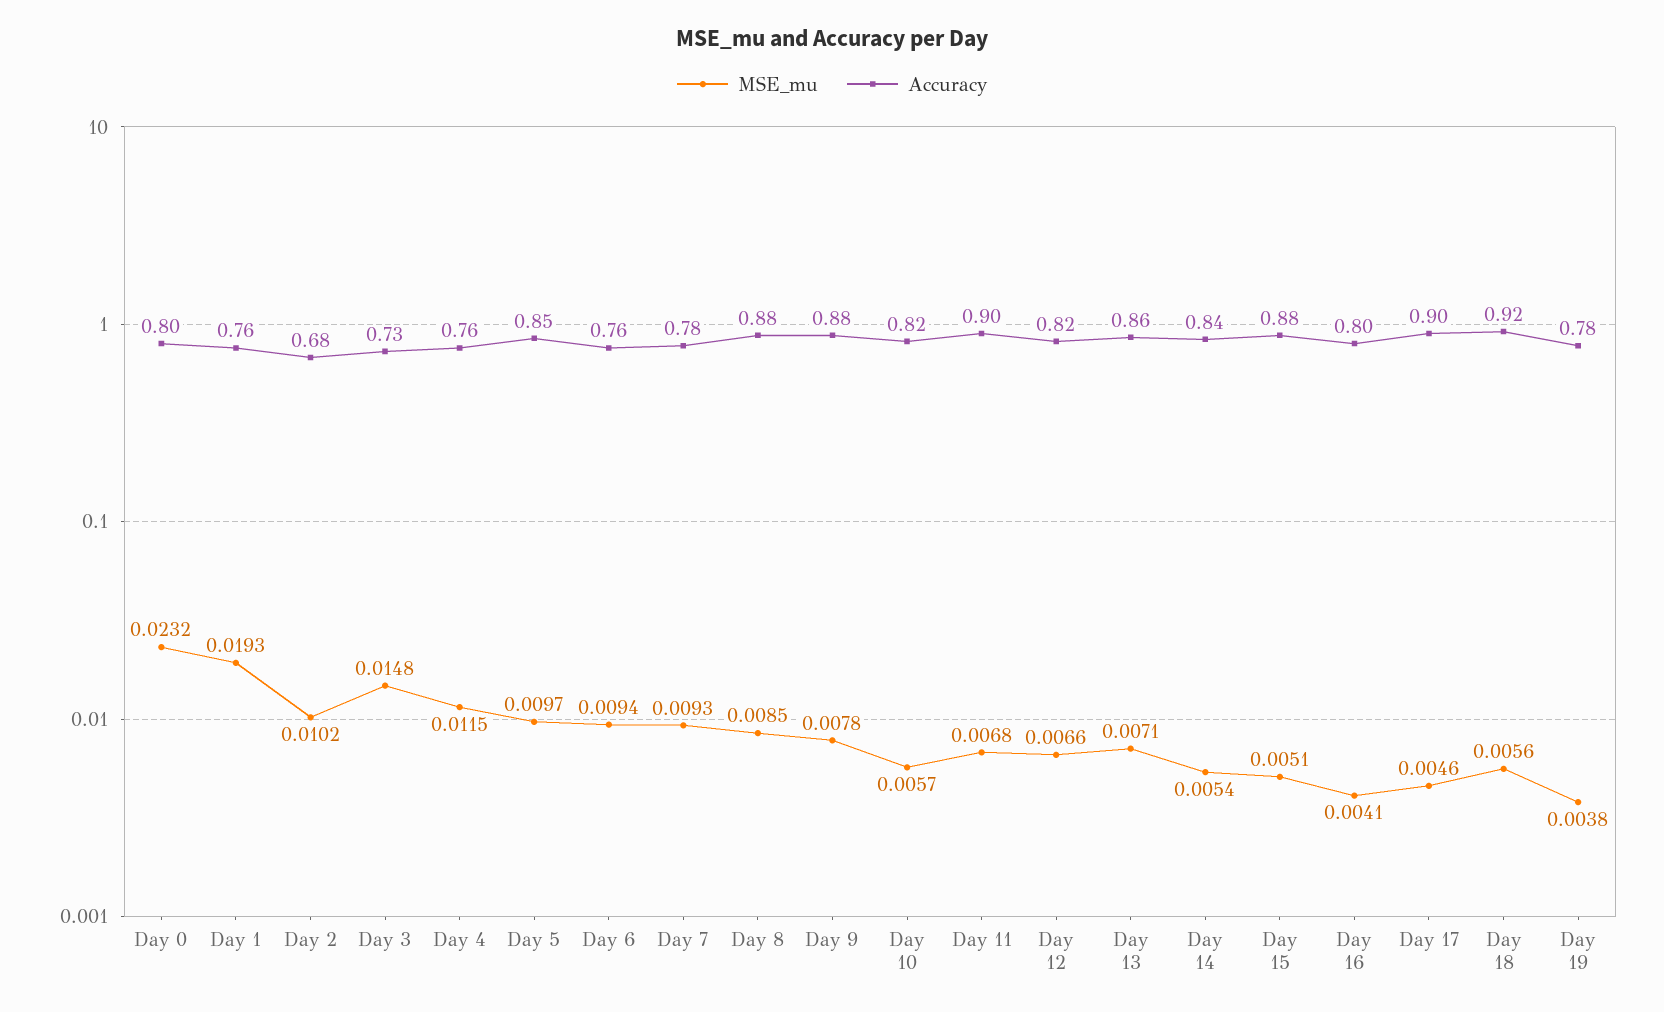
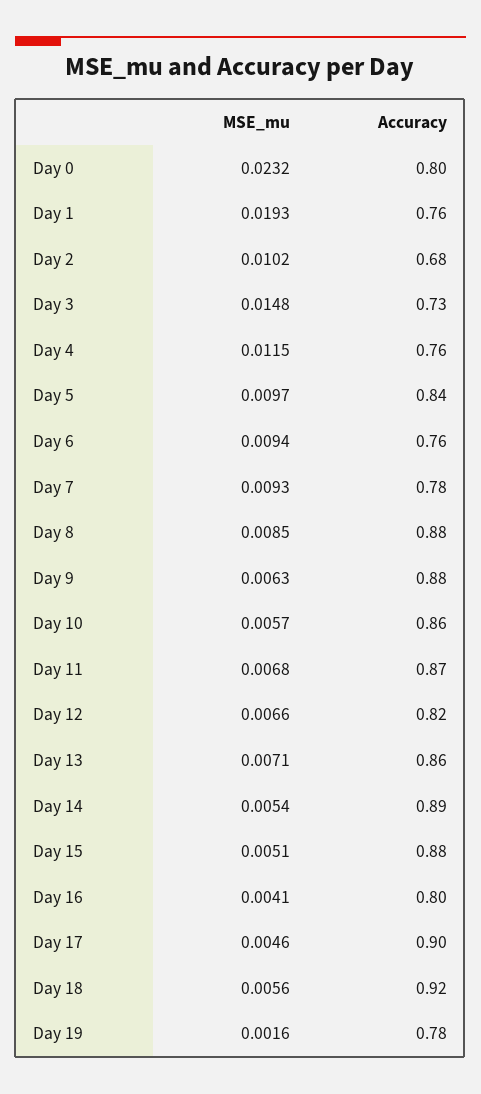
  {
    "MSE_mu": {
      "Day 0": 0.0232,
      "Day 1": 0.0193,
      "Day 2": 0.0102,
      "Day 3": 0.0148,
      "Day 4": 0.0115,
      "Day 5": 0.0097,
      "Day 6": 0.0094,
      "Day 7": 0.0093,
      "Day 8": 0.0085,
-     "Day 9": 0.0078,
+     "Day 9": 0.0063,
      "Day 10": 0.0057,
      "Day 11": 0.0068,
      "Day 12": 0.0066,
      "Day 13": 0.0071,
      "Day 14": 0.0054,
      "Day 15": 0.0051,
      "Day 16": 0.0041,
      "Day 17": 0.0046,
      "Day 18": 0.0056,
-     "Day 19": 0.0038
+     "Day 19": 0.0016
    },
    "Accuracy": {
      "Day 0": 0.8,
      "Day 1": 0.76,
      "Day 2": 0.68,
      "Day 3": 0.73,
      "Day 4": 0.76,
-     "Day 5": 0.85,
+     "Day 5": 0.84,
      "Day 6": 0.76,
      "Day 7": 0.78,
      "Day 8": 0.88,
      "Day 9": 0.88,
-     "Day 10": 0.82,
+     "Day 10": 0.86,
-     "Day 11": 0.9,
+     "Day 11": 0.87,
      "Day 12": 0.82,
      "Day 13": 0.86,
-     "Day 14": 0.84,
+     "Day 14": 0.89,
      "Day 15": 0.88,
      "Day 16": 0.8,
      "Day 17": 0.9,
      "Day 18": 0.92,
      "Day 19": 0.78
    }
  }

